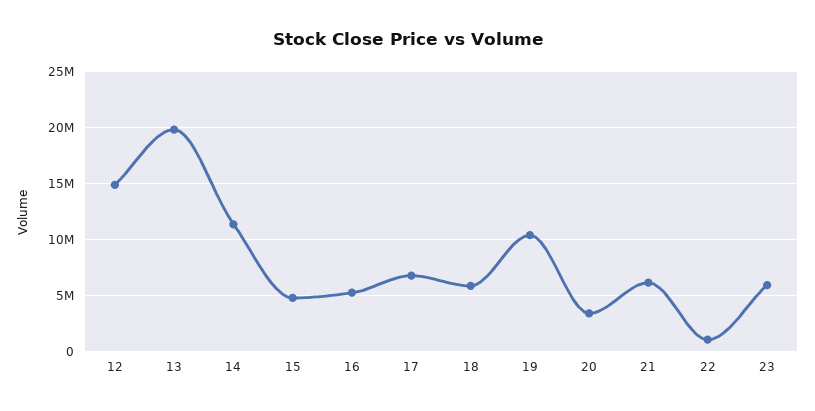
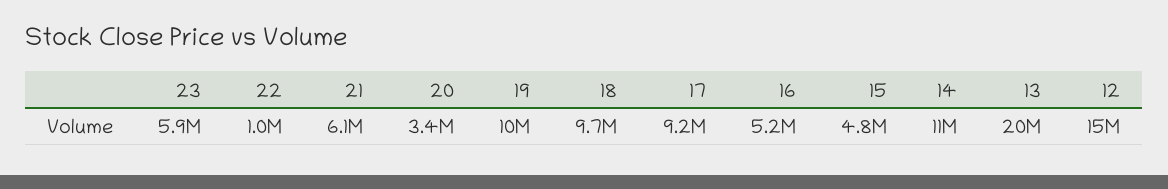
  {
    "12": 15000000,
    "13": 20000000,
    "14": 11000000,
    "15": 4800000,
    "16": 5200000,
-   "17": 7000000,
+   "17": 9200000,
-   "18": 6000000,
+   "18": 9700000,
    "19": 10000000,
    "20": 3400000,
    "21": 6100000,
    "22": 1000000,
    "23": 5900000
  }

